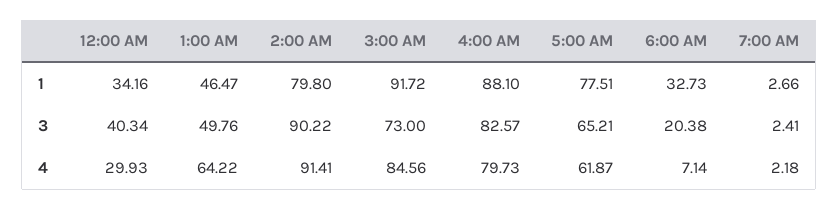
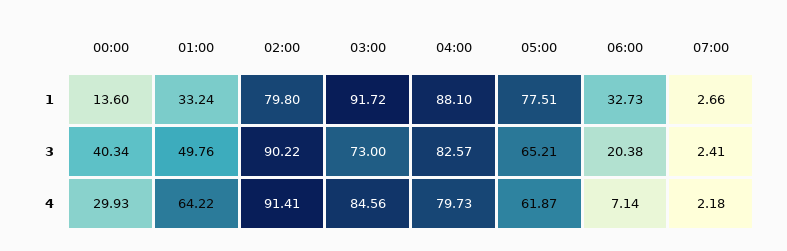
  {
    "12:00 AM": {
-     "1": 34.16,
+     "1": 13.6,
      "3": 40.34,
      "4": 29.93
    },
    "1:00 AM": {
-     "1": 46.47,
+     "1": 33.24,
      "3": 49.76,
      "4": 64.22
    },
    "2:00 AM": {
      "1": 79.8,
      "3": 90.22,
      "4": 91.41
    },
    "3:00 AM": {
      "1": 91.72,
      "3": 73,
      "4": 84.56
    },
    "4:00 AM": {
      "1": 88.1,
      "3": 82.57,
      "4": 79.73
    },
    "5:00 AM": {
      "1": 77.51,
      "3": 65.21,
      "4": 61.87
    },
    "6:00 AM": {
      "1": 32.73,
      "3": 20.38,
      "4": 7.14
    },
    "7:00 AM": {
      "1": 2.66,
      "3": 2.41,
      "4": 2.18
    }
  }

